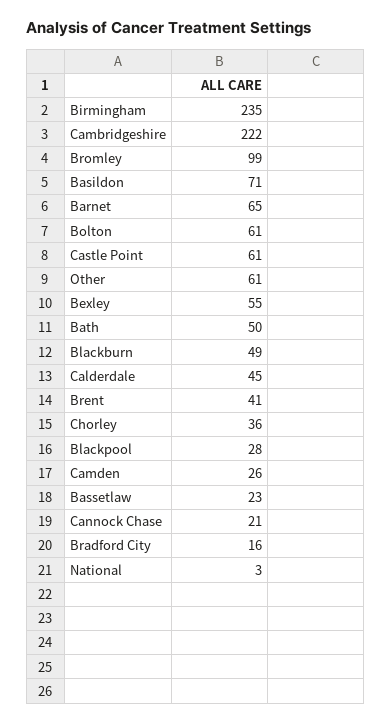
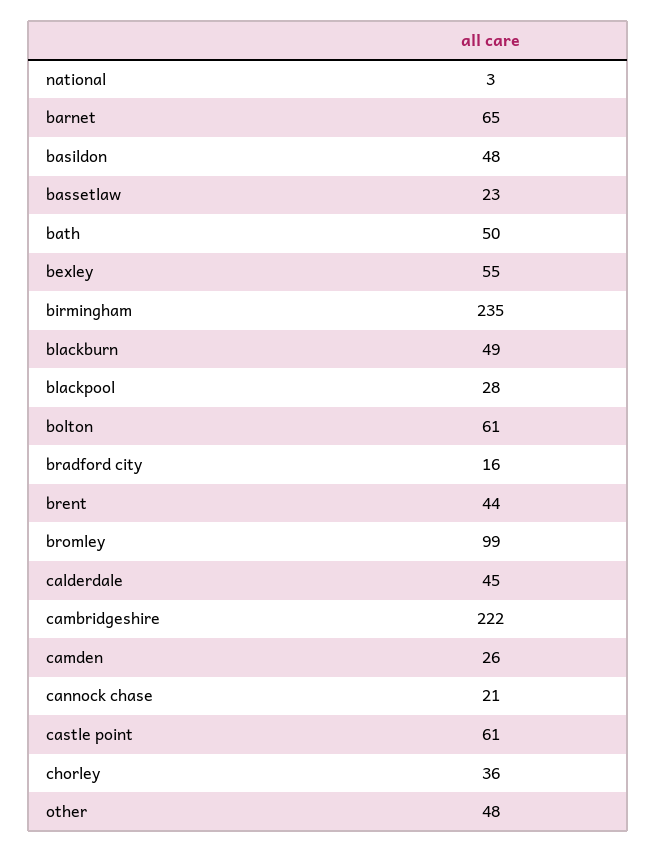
  {
    "Birmingham": 235,
    "Cambridgeshire": 222,
    "Bromley": 99,
-   "Basildon": 71,
+   "Basildon": 48,
    "Barnet": 65,
    "Bolton": 61,
    "Castle Point": 61,
-   "Other": 61,
+   "Other": 48,
    "Bexley": 55,
    "Bath": 50,
    "Blackburn": 49,
    "Calderdale": 45,
-   "Brent": 41,
+   "Brent": 44,
    "Chorley": 36,
    "Blackpool": 28,
    "Camden": 26,
    "Bassetlaw": 23,
    "Cannock Chase": 21,
    "Bradford City": 16,
    "National": 3
  }

